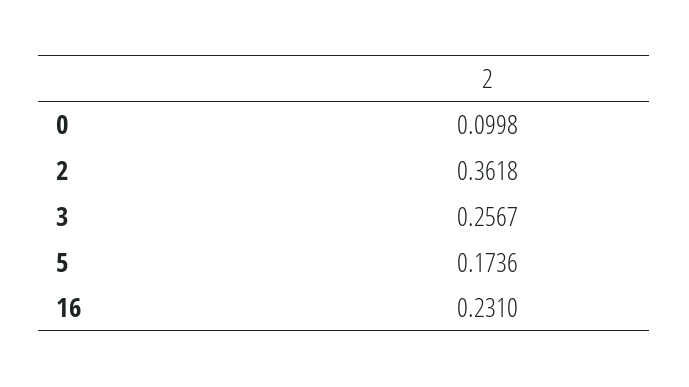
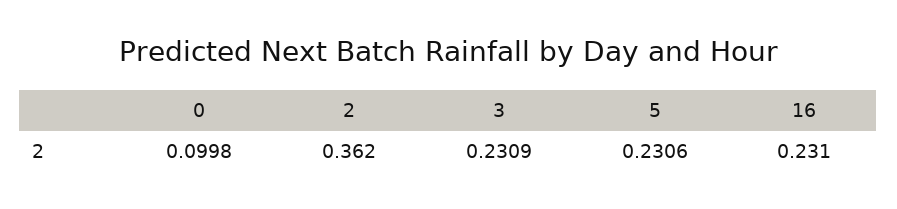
  {
    "0": 0.0998,
-   "2": 0.3618,
+   "2": 0.362,
-   "3": 0.2567,
+   "3": 0.2309,
-   "5": 0.1736,
+   "5": 0.2306,
    "16": 0.231
  }

